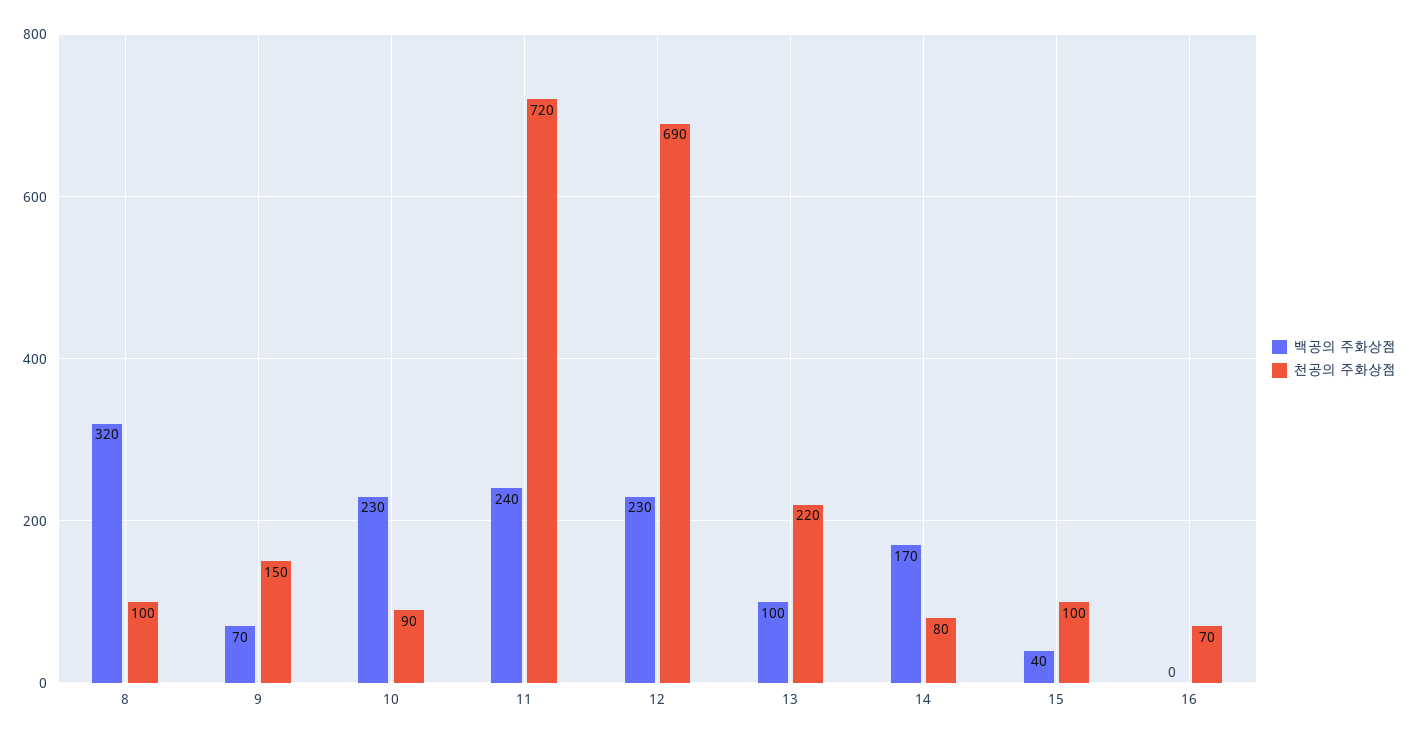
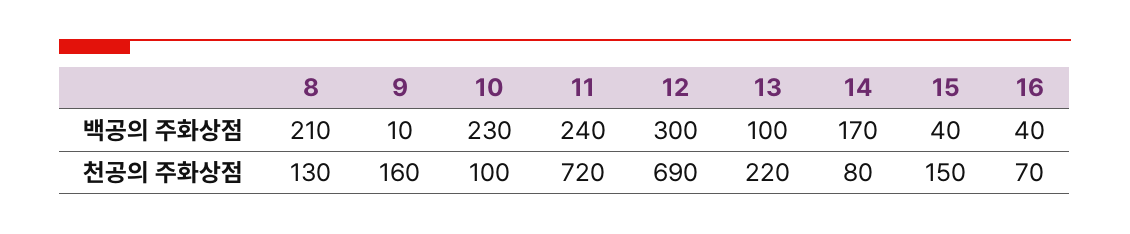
  {
    "백공의 주화상점": {
-     "8": 320,
+     "8": 210,
-     "9": 70,
+     "9": 10,
      "10": 230,
      "11": 240,
-     "12": 230,
+     "12": 300,
      "13": 100,
      "14": 170,
      "15": 40,
-     "16": 0
+     "16": 40
    },
    "천공의 주화상점": {
-     "8": 100,
+     "8": 130,
-     "9": 150,
+     "9": 160,
-     "10": 90,
+     "10": 100,
      "11": 720,
      "12": 690,
      "13": 220,
      "14": 80,
-     "15": 100,
+     "15": 150,
      "16": 70
    }
  }

